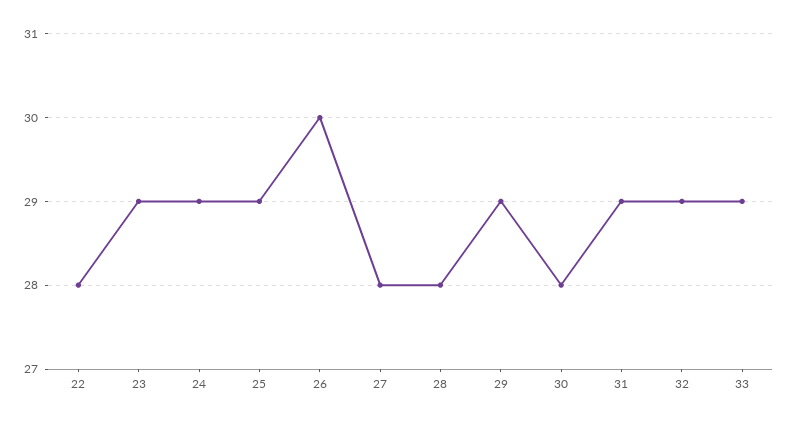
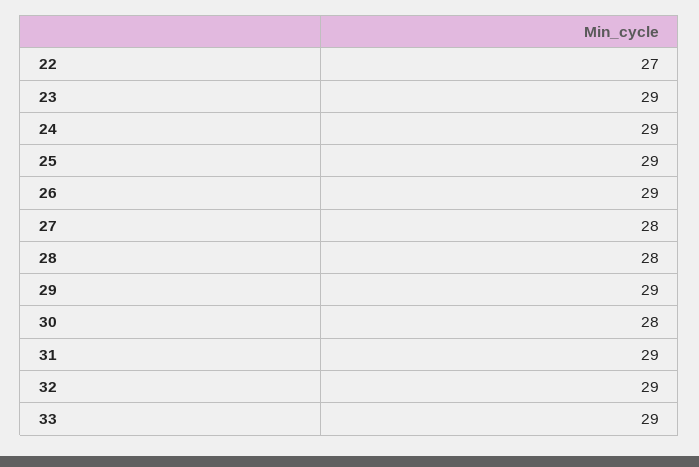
  {
-   "22": 28,
+   "22": 27,
    "23": 29,
    "24": 29,
    "25": 29,
-   "26": 30,
+   "26": 29,
    "27": 28,
    "28": 28,
    "29": 29,
    "30": 28,
    "31": 29,
    "32": 29,
    "33": 29
  }

